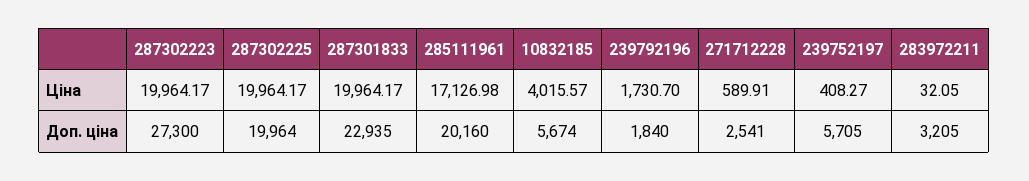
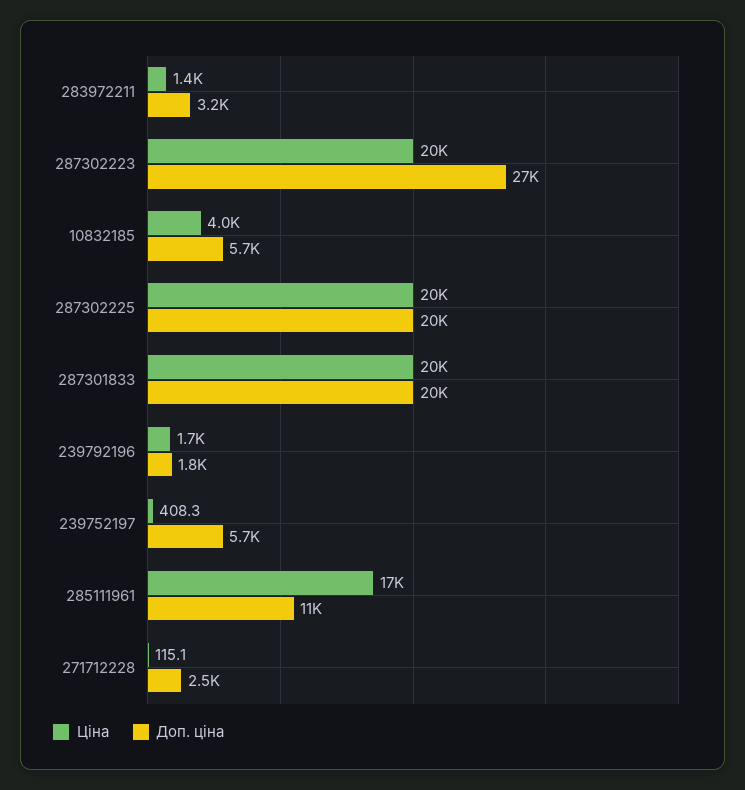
  {
    "Ціна": {
      "287302223": 19964.17,
      "287302225": 19964.17,
      "287301833": 19964.17,
      "285111961": 17126.98,
      "10832185": 4015.57,
      "239792196": 1730.7,
-     "271712228": 589.91,
+     "271712228": 115.1,
      "239752197": 408.27,
-     "283972211": 32.05
+     "283972211": 1400
    },
    "Доп. ціна": {
      "287302223": 27300,
      "287302225": 19964,
-     "287301833": 22935,
+     "287301833": 20000,
-     "285111961": 20160,
+     "285111961": 11000,
      "10832185": 5674,
      "239792196": 1840,
      "271712228": 2541,
      "239752197": 5705,
      "283972211": 3205
    }
  }

